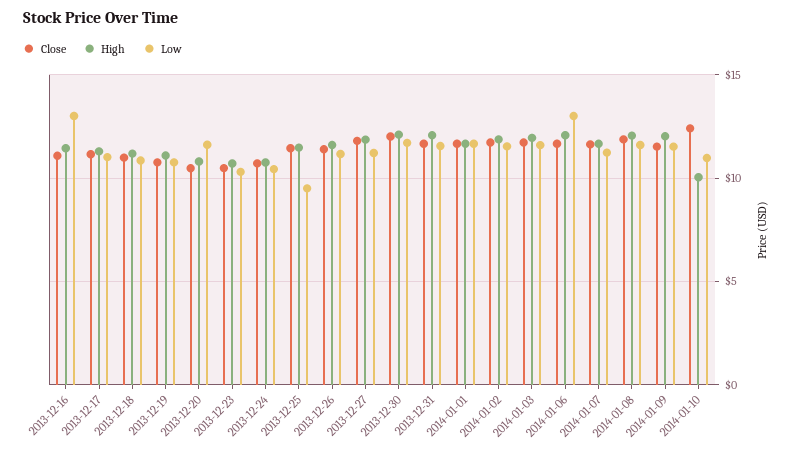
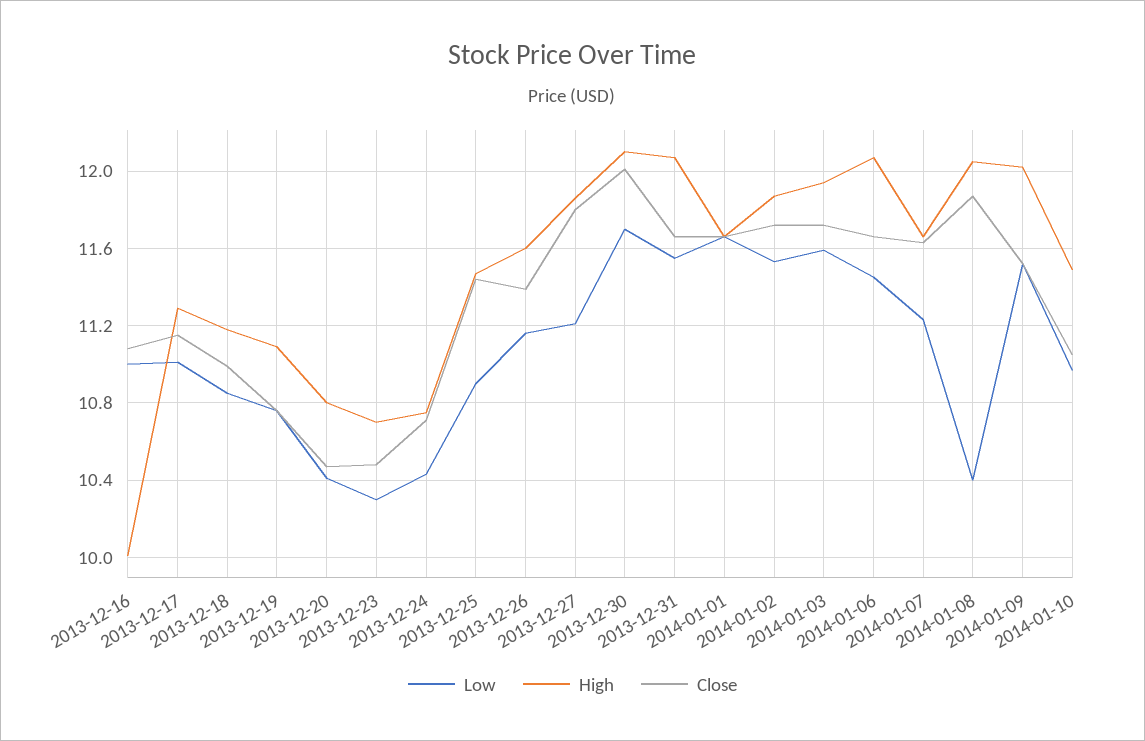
  {
    "Close": {
      "2013-12-16": 11.1,
      "2013-12-17": 11.15,
      "2013-12-18": 11,
      "2013-12-19": 10.75,
      "2013-12-20": 10.45,
      "2013-12-23": 10.5,
      "2013-12-24": 10.7,
      "2013-12-25": 11.45,
      "2013-12-26": 11.4,
      "2013-12-27": 11.8,
      "2013-12-30": 12,
      "2013-12-31": 11.65,
      "2014-01-01": 11.65,
      "2014-01-02": 11.7,
      "2014-01-03": 11.7,
      "2014-01-06": 11.65,
      "2014-01-07": 11.65,
      "2014-01-08": 11.85,
      "2014-01-09": 11.5,
-     "2014-01-10": 12.5
+     "2014-01-10": 11.05
    },
    "High": {
-     "2013-12-16": 11.5,
+     "2013-12-16": 10,
      "2013-12-17": 11.3,
      "2013-12-18": 11.2,
      "2013-12-19": 11.1,
      "2013-12-20": 10.8,
      "2013-12-23": 10.7,
      "2013-12-24": 10.75,
      "2013-12-25": 11.45,
      "2013-12-26": 11.6,
      "2013-12-27": 11.85,
      "2013-12-30": 12.1,
      "2013-12-31": 12.05,
      "2014-01-01": 11.65,
      "2014-01-02": 11.85,
      "2014-01-03": 11.95,
      "2014-01-06": 12.05,
      "2014-01-07": 11.65,
      "2014-01-08": 12.05,
      "2014-01-09": 12,
-     "2014-01-10": 10
+     "2014-01-10": 11.5
    },
    "Low": {
-     "2013-12-16": 13,
+     "2013-12-16": 11,
      "2013-12-17": 11,
      "2013-12-18": 10.85,
      "2013-12-19": 10.75,
-     "2013-12-20": 11.5,
+     "2013-12-20": 10.4,
      "2013-12-23": 10.3,
      "2013-12-24": 10.45,
-     "2013-12-25": 9.5,
+     "2013-12-25": 10.9,
      "2013-12-26": 11.15,
      "2013-12-27": 11.2,
      "2013-12-30": 11.7,
      "2013-12-31": 11.55,
      "2014-01-01": 11.65,
      "2014-01-02": 11.55,
      "2014-01-03": 11.6,
-     "2014-01-06": 13,
+     "2014-01-06": 11.45,
      "2014-01-07": 11.25,
-     "2014-01-08": 11.5,
+     "2014-01-08": 10.4,
      "2014-01-09": 11.5,
      "2014-01-10": 10.95
    }
  }

